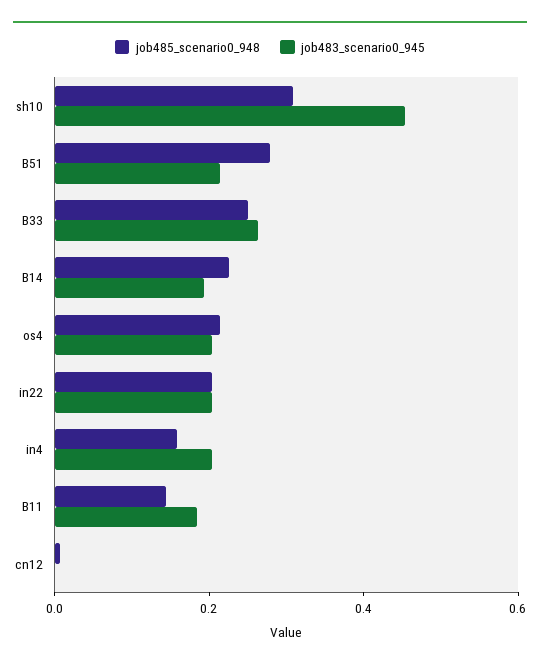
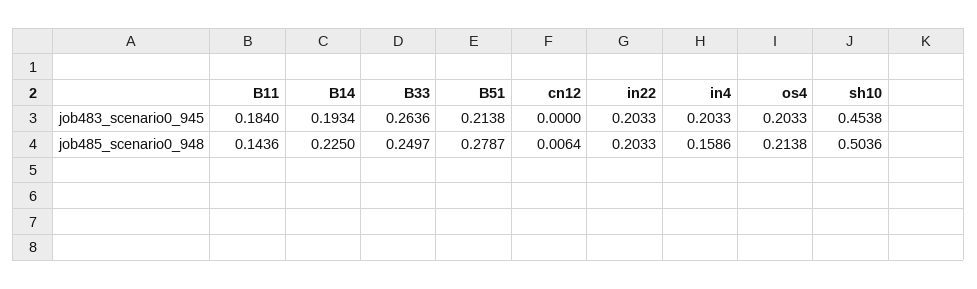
  {
    "job485_scenario0_948": {
-     "sh10": 0.3,
+     "sh10": 0.5036,
      "B51": 0.2787,
      "B33": 0.2497,
      "B14": 0.225,
      "os4": 0.2138,
      "in22": 0.2033,
      "in4": 0.1586,
      "B11": 0.1436,
      "cn12": 0.0064
    },
    "job483_scenario0_945": {
      "sh10": 0.4538,
      "B51": 0.2138,
      "B33": 0.2636,
      "B14": 0.1934,
      "os4": 0.2033,
      "in22": 0.2033,
      "in4": 0.2033,
      "B11": 0.184,
      "cn12": 0
    }
  }

